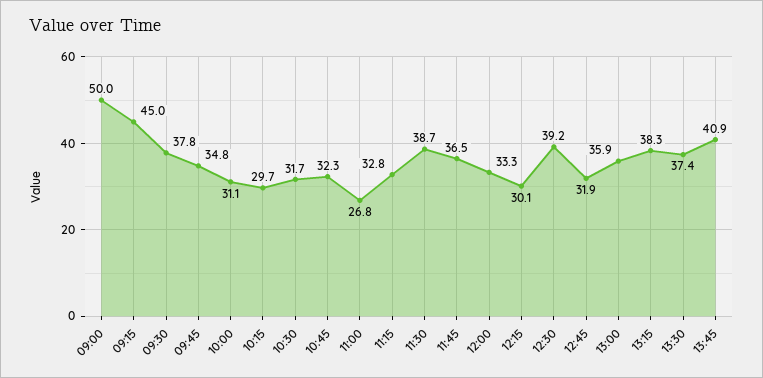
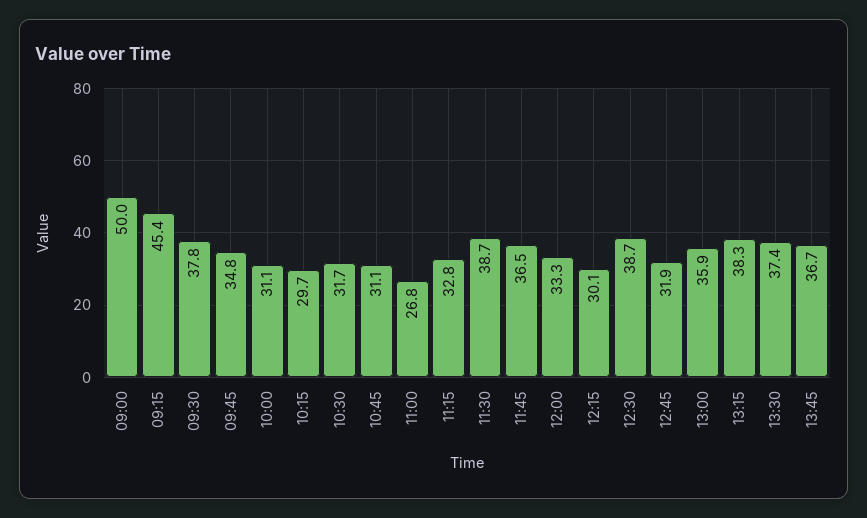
  {
    "09:00": 50,
-   "09:15": 45,
+   "09:15": 45.4,
    "09:30": 37.8,
    "09:45": 34.8,
    "10:00": 31.1,
    "10:15": 29.7,
    "10:30": 31.7,
-   "10:45": 32.3,
+   "10:45": 31.1,
    "11:00": 26.8,
    "11:15": 32.8,
    "11:30": 38.7,
    "11:45": 36.5,
    "12:00": 33.3,
    "12:15": 30.1,
-   "12:30": 39.2,
+   "12:30": 38.7,
    "12:45": 31.9,
    "13:00": 35.9,
    "13:15": 38.3,
    "13:30": 37.4,
-   "13:45": 40.9
+   "13:45": 36.7
  }

